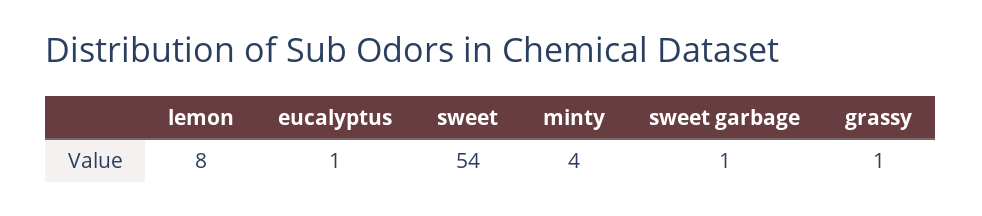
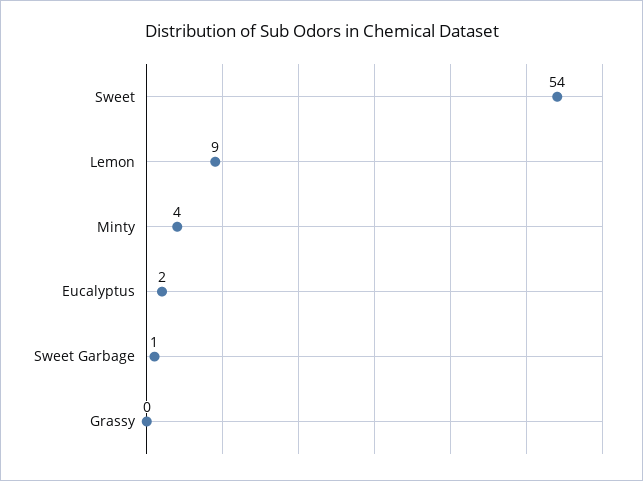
  {
-   "lemon": 8,
+   "lemon": 9,
-   "eucalyptus": 1,
+   "eucalyptus": 2,
    "sweet": 54,
    "minty": 4,
    "sweet garbage": 1,
-   "grassy": 1
+   "grassy": 0
  }

